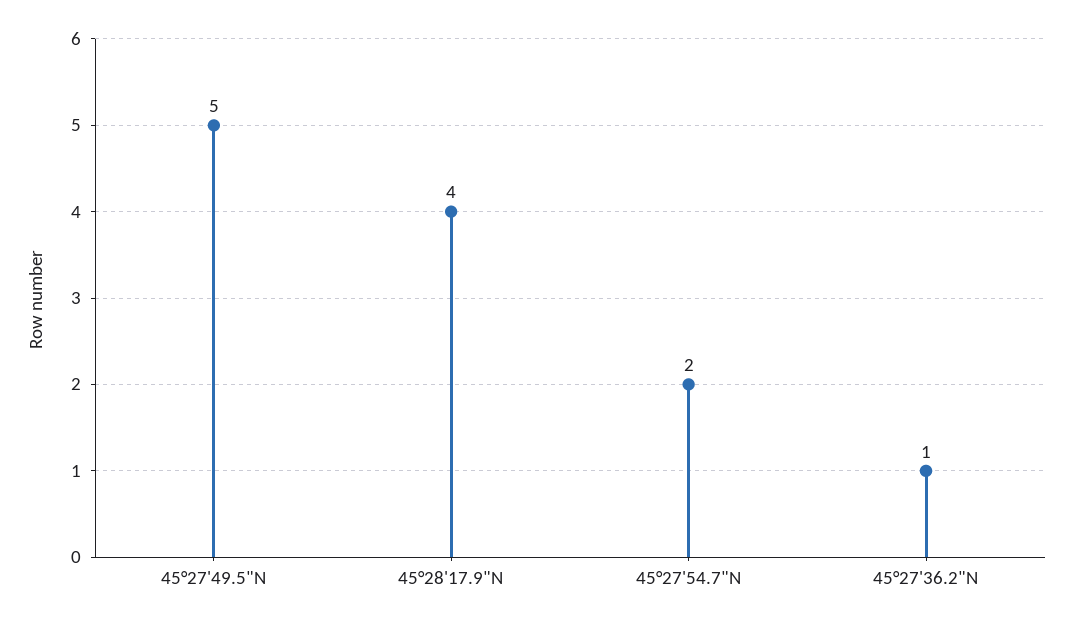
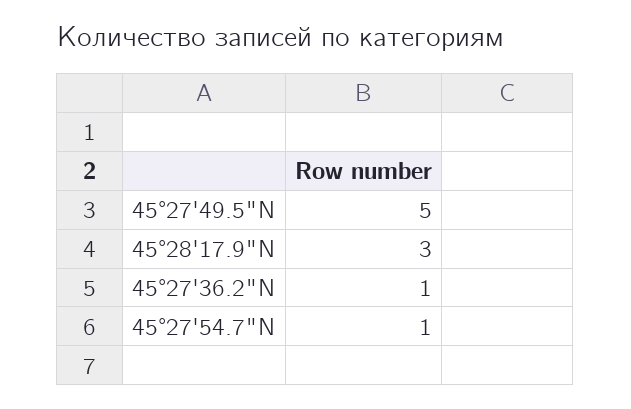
  {
    "45°27'49.5\"N": 5,
-   "45°28'17.9\"N": 4,
+   "45°28'17.9\"N": 3,
-   "45°27'54.7\"N": 2,
+   "45°27'54.7\"N": 1,
    "45°27'36.2\"N": 1
  }

